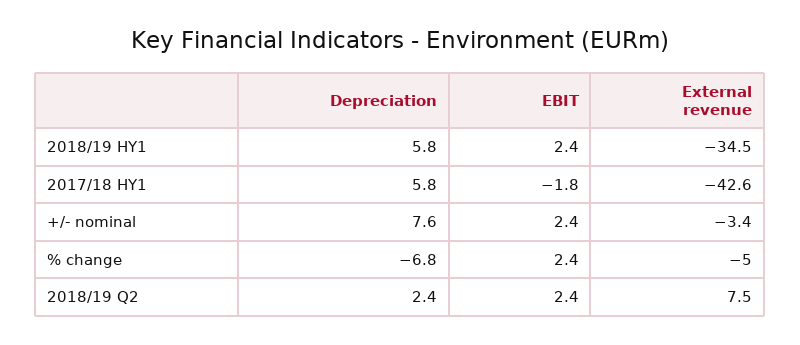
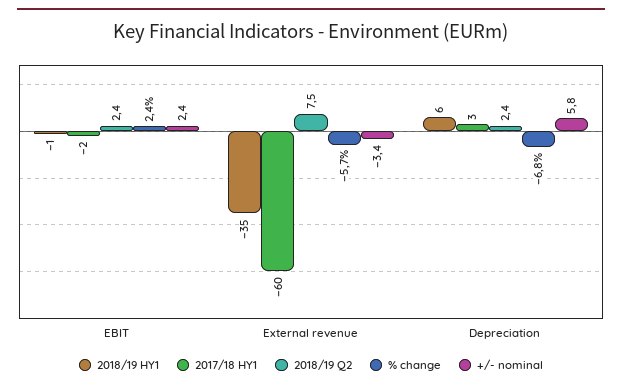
  {
    "2018/19 HY1": {
      "Depreciation": 5.8,
-     "EBIT": 2.4,
+     "EBIT": -1,
      "External revenue": -34.5
    },
    "2017/18 HY1": {
-     "Depreciation": 5.8,
+     "Depreciation": 3,
      "EBIT": -1.8,
-     "External revenue": -42.6
+     "External revenue": -60
    },
    "+/- nominal": {
-     "Depreciation": 7.6,
+     "Depreciation": 5.8,
      "EBIT": 2.4,
      "External revenue": -3.4
    },
    "% change": {
      "Depreciation": -6.8,
      "EBIT": 2.4,
-     "External revenue": -5
+     "External revenue": -5.7
    },
    "2018/19 Q2": {
      "Depreciation": 2.4,
      "EBIT": 2.4,
      "External revenue": 7.5
    }
  }

